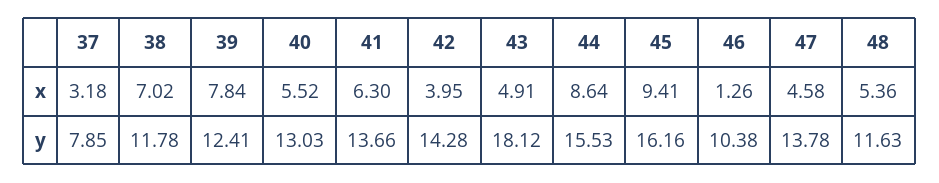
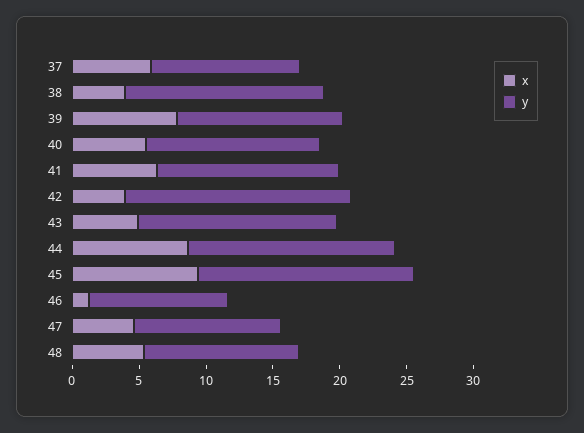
  {
    "x": {
-     "37": 3.18,
+     "37": 6,
-     "38": 7.02,
+     "38": 4,
      "39": 7.84,
      "40": 5.52,
      "41": 6.3,
      "42": 3.95,
      "43": 4.91,
      "44": 8.64,
      "45": 9.41,
      "46": 1.26,
      "47": 4.58,
      "48": 5.36
    },
    "y": {
-     "37": 7.85,
+     "37": 11,
-     "38": 11.78,
+     "38": 15,
      "39": 12.41,
      "40": 13.03,
      "41": 13.66,
-     "42": 14.28,
+     "42": 17,
-     "43": 18.12,
+     "43": 15,
      "44": 15.53,
      "45": 16.16,
      "46": 10.38,
-     "47": 13.78,
+     "47": 11,
      "48": 11.63
    }
  }

